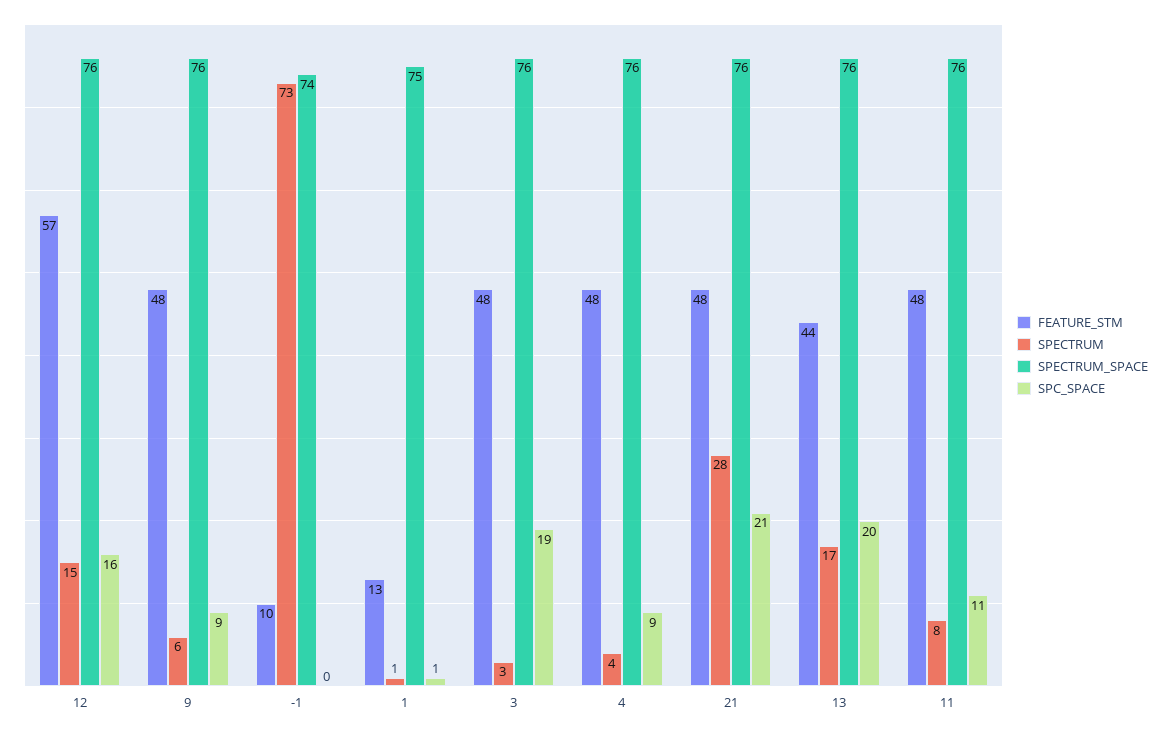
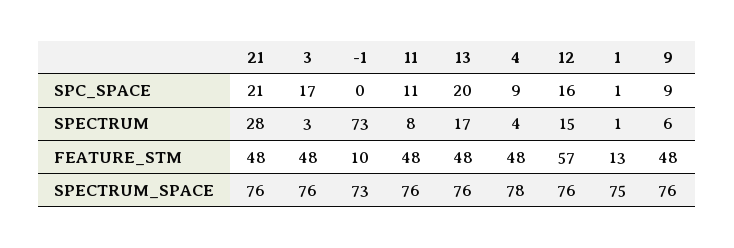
  {
    "FEATURE_STM": {
      "12": 57,
      "9": 48,
      "-1": 10,
      "1": 13,
      "3": 48,
      "4": 48,
      "21": 48,
-     "13": 44,
+     "13": 48,
      "11": 48
    },
    "SPECTRUM": {
      "12": 15,
      "9": 6,
      "-1": 73,
      "1": 1,
      "3": 3,
      "4": 4,
      "21": 28,
      "13": 17,
      "11": 8
    },
    "SPECTRUM_SPACE": {
      "12": 76,
      "9": 76,
-     "-1": 74,
+     "-1": 73,
      "1": 75,
      "3": 76,
-     "4": 76,
+     "4": 78,
      "21": 76,
      "13": 76,
      "11": 76
    },
    "SPC_SPACE": {
      "12": 16,
      "9": 9,
      "-1": 0,
      "1": 1,
-     "3": 19,
+     "3": 17,
      "4": 9,
      "21": 21,
      "13": 20,
      "11": 11
    }
  }

